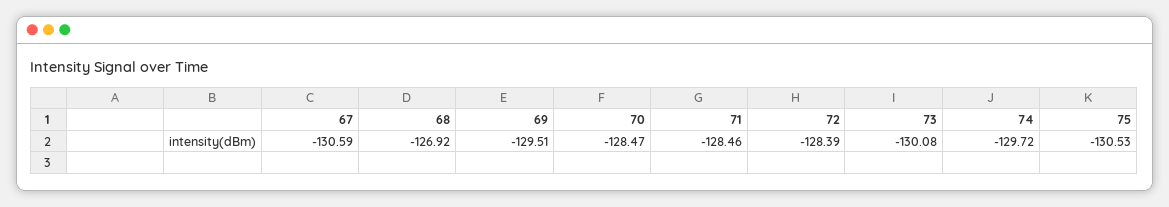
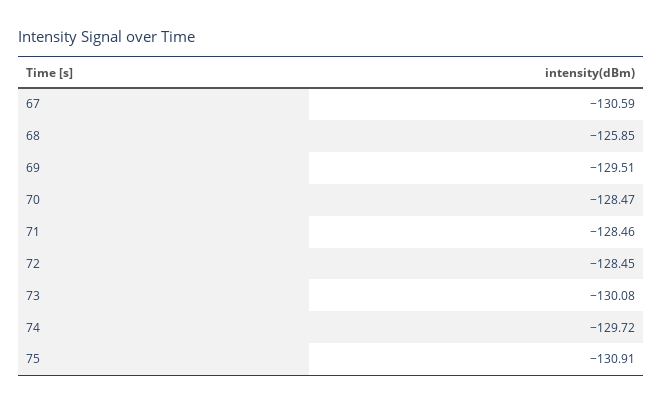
  {
    "67": -130.59,
-   "68": -126.92,
+   "68": -125.85,
    "69": -129.51,
    "70": -128.47,
    "71": -128.46,
-   "72": -128.39,
+   "72": -128.45,
    "73": -130.08,
    "74": -129.72,
-   "75": -130.53
+   "75": -130.91
  }

